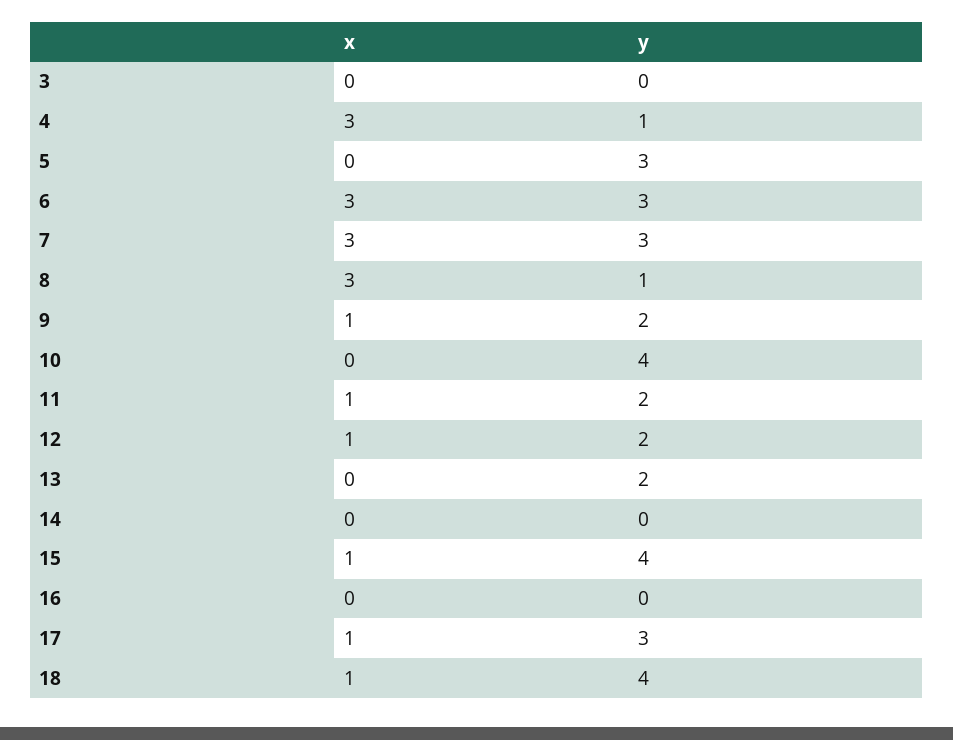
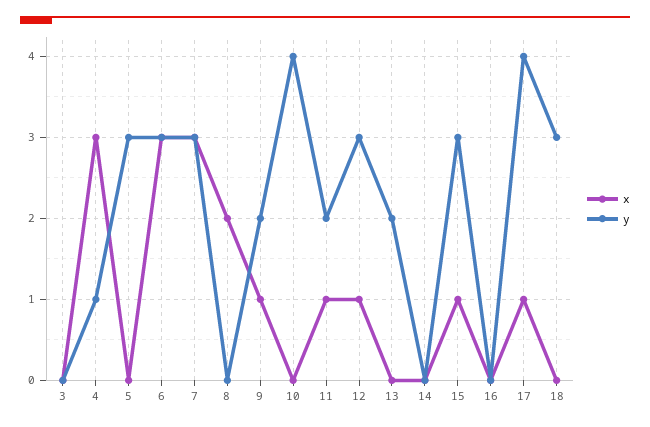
  {
    "x": {
      "3": 0,
      "4": 3,
      "5": 0,
      "6": 3,
      "7": 3,
-     "8": 3,
+     "8": 2,
      "9": 1,
      "10": 0,
      "11": 1,
      "12": 1,
      "13": 0,
      "14": 0,
      "15": 1,
      "16": 0,
      "17": 1,
-     "18": 1
+     "18": 0
    },
    "y": {
      "3": 0,
      "4": 1,
      "5": 3,
      "6": 3,
      "7": 3,
-     "8": 1,
+     "8": 0,
      "9": 2,
      "10": 4,
      "11": 2,
-     "12": 2,
+     "12": 3,
      "13": 2,
      "14": 0,
-     "15": 4,
+     "15": 3,
      "16": 0,
-     "17": 3,
+     "17": 4,
-     "18": 4
+     "18": 3
    }
  }

